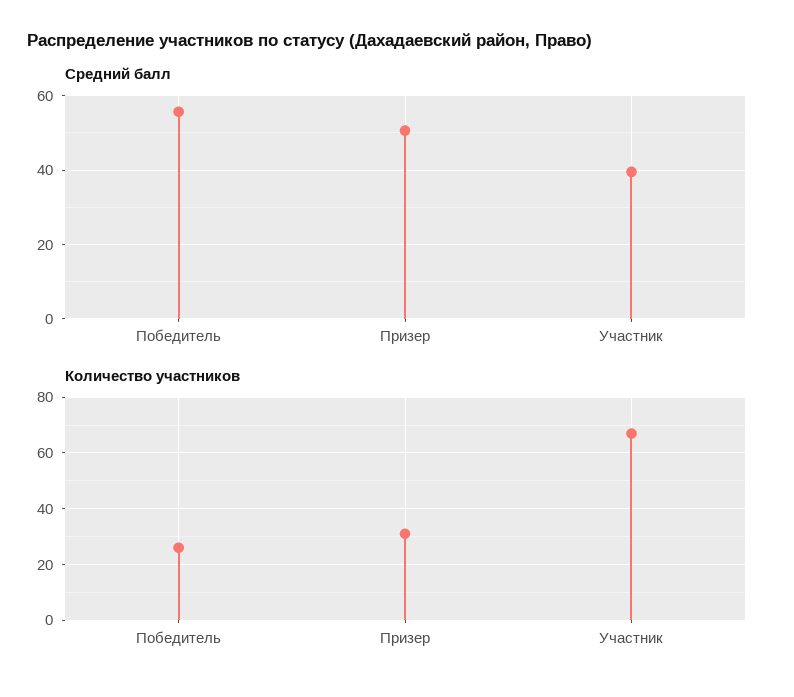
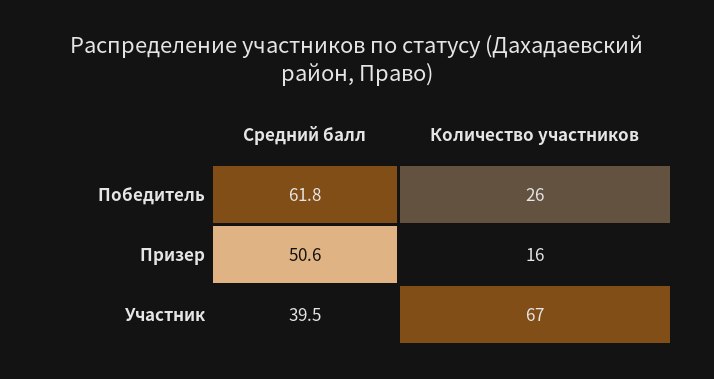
  {
    "Средний балл": {
-     "Победитель": 56,
+     "Победитель": 61.8,
      "Призер": 50.6,
      "Участник": 39.5
    },
    "Количество участников": {
      "Победитель": 26,
-     "Призер": 30,
+     "Призер": 16,
      "Участник": 67
    }
  }

